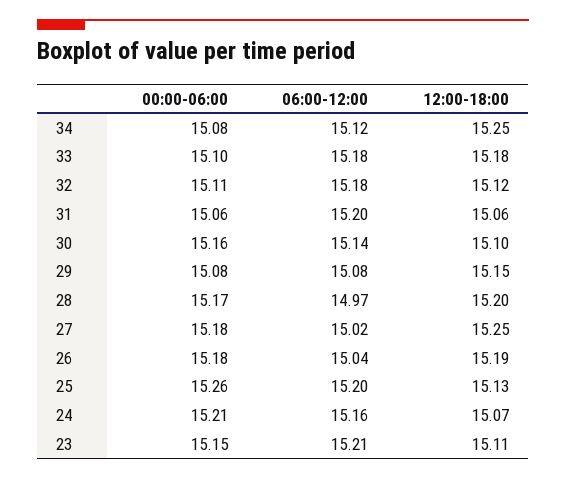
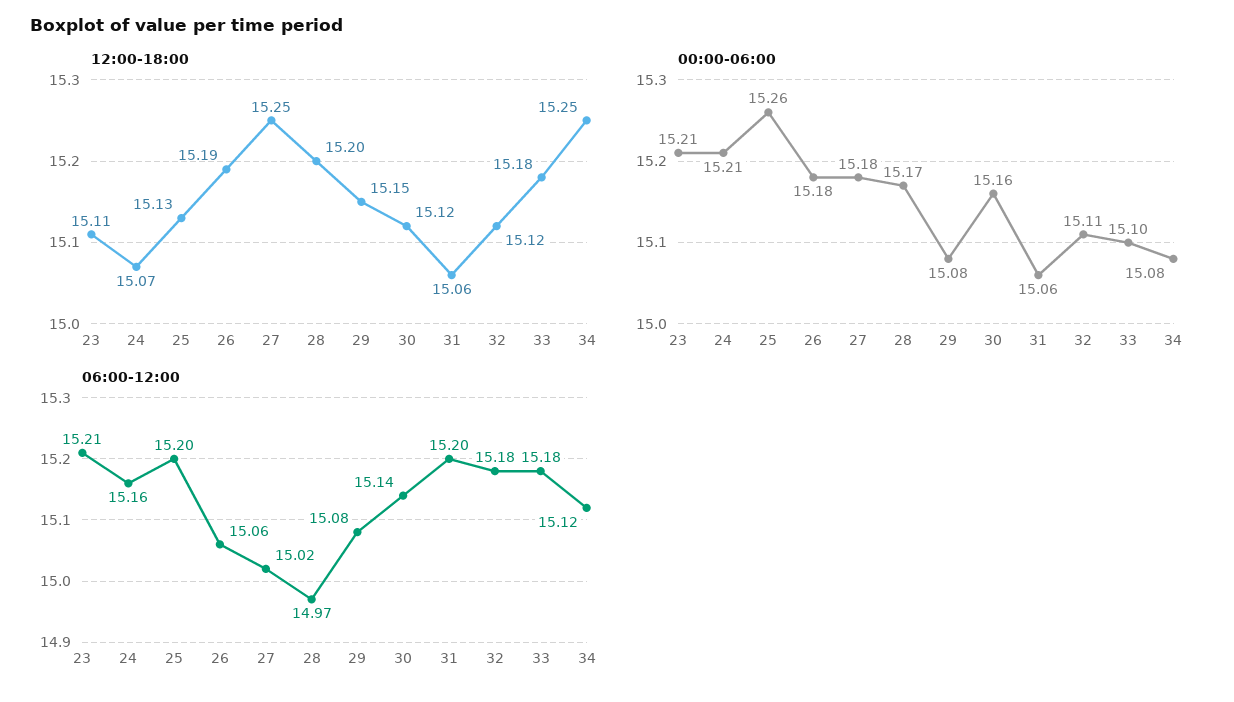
  {
    "00:00-06:00": {
      "34": 15.08,
      "33": 15.1,
      "32": 15.11,
      "31": 15.06,
      "30": 15.16,
      "29": 15.08,
      "28": 15.17,
      "27": 15.18,
      "26": 15.18,
      "25": 15.26,
      "24": 15.21,
-     "23": 15.15
+     "23": 15.21
    },
    "06:00-12:00": {
      "34": 15.12,
      "33": 15.18,
      "32": 15.18,
      "31": 15.2,
      "30": 15.14,
      "29": 15.08,
      "28": 14.97,
      "27": 15.02,
-     "26": 15.04,
+     "26": 15.06,
      "25": 15.2,
      "24": 15.16,
      "23": 15.21
    },
    "12:00-18:00": {
      "34": 15.25,
      "33": 15.18,
      "32": 15.12,
      "31": 15.06,
-     "30": 15.1,
+     "30": 15.12,
      "29": 15.15,
      "28": 15.2,
      "27": 15.25,
      "26": 15.19,
      "25": 15.13,
      "24": 15.07,
      "23": 15.11
    }
  }

